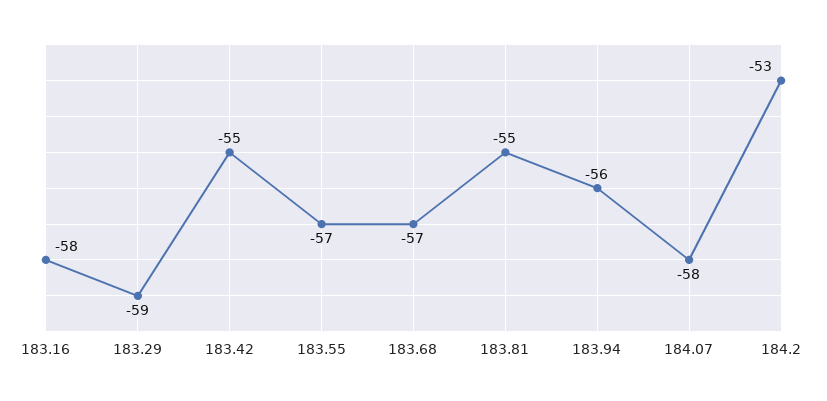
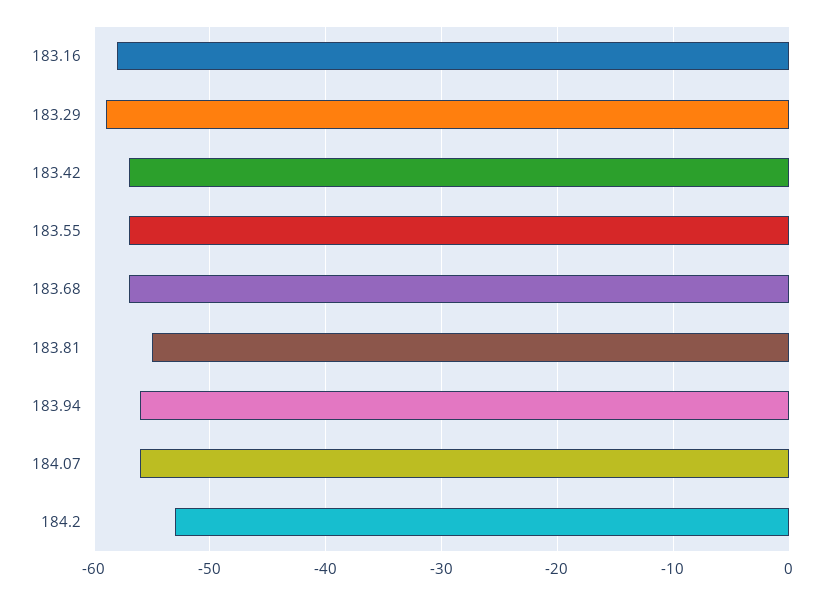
  {
    "183.16": -58,
    "183.29": -59,
-   "183.42": -55,
+   "183.42": -57,
    "183.55": -57,
    "183.68": -57,
    "183.81": -55,
    "183.94": -56,
-   "184.07": -58,
+   "184.07": -56,
    "184.2": -53
  }

